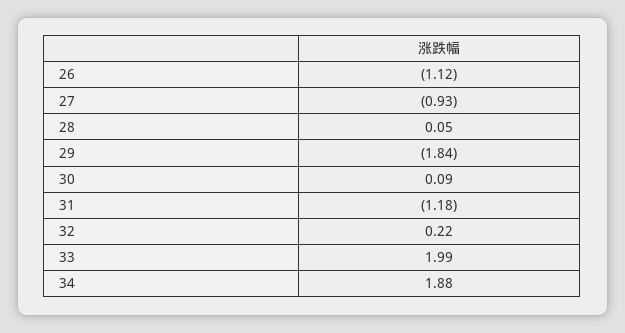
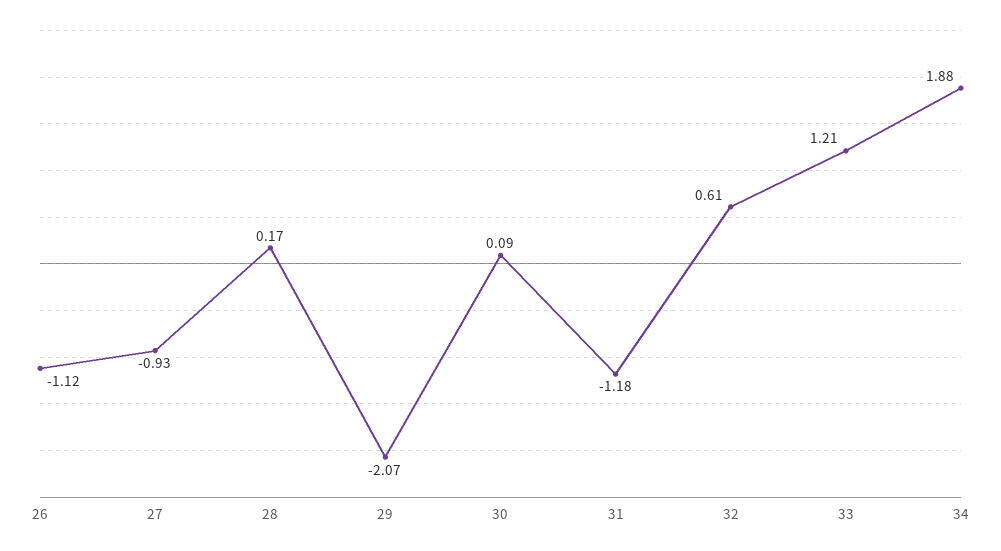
  {
    "26": -1.12,
    "27": -0.93,
-   "28": 0.05,
+   "28": 0.17,
-   "29": -1.84,
+   "29": -2.07,
    "30": 0.09,
    "31": -1.18,
-   "32": 0.22,
+   "32": 0.61,
-   "33": 1.99,
+   "33": 1.21,
    "34": 1.88
  }

